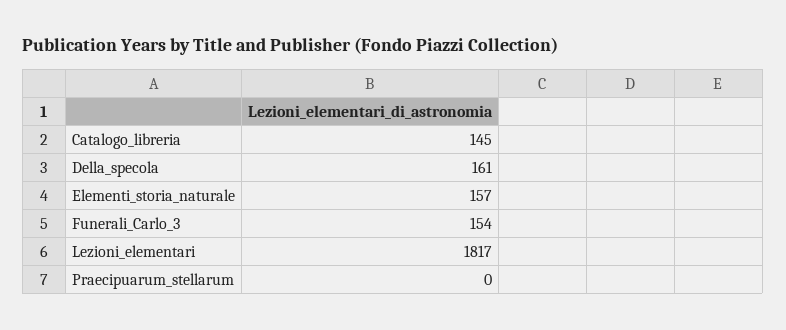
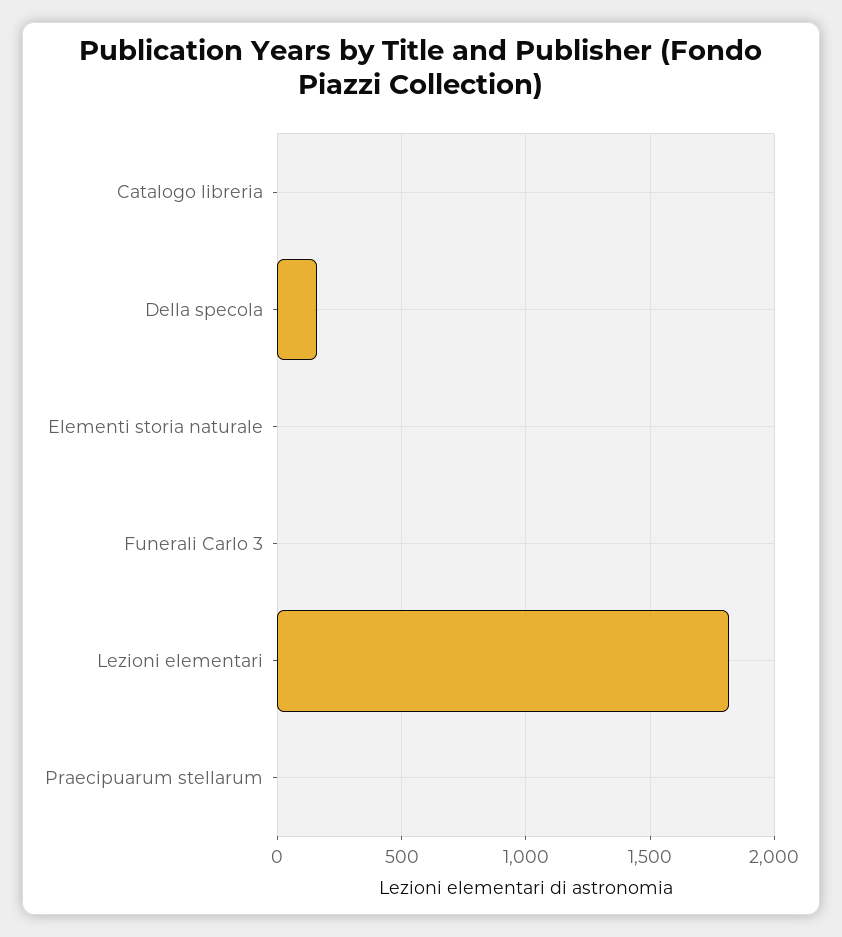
  {
-   "Catalogo_libreria": 145,
+   "Catalogo_libreria": 0,
    "Della_specola": 161,
-   "Elementi_storia_naturale": 157,
+   "Elementi_storia_naturale": 0,
-   "Funerali_Carlo_3": 154,
+   "Funerali_Carlo_3": 0,
    "Lezioni_elementari": 1817,
    "Praecipuarum_stellarum": 0
  }

